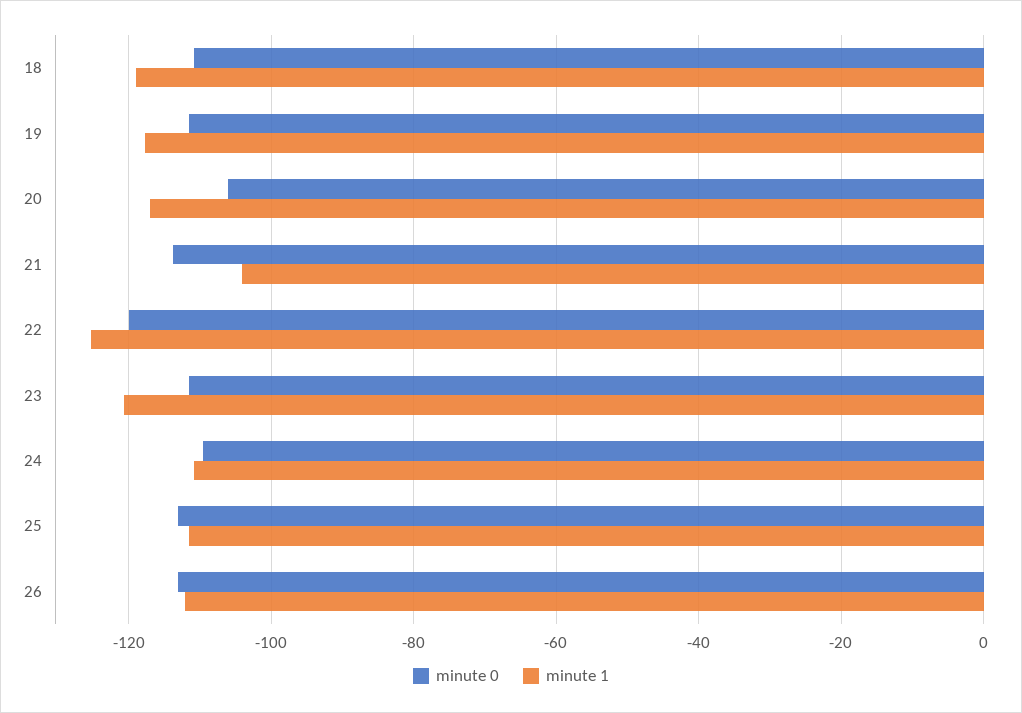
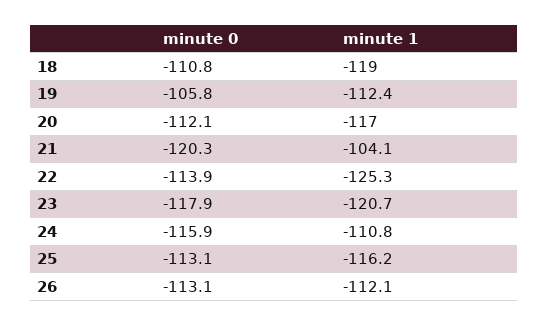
  {
    "minute 0": {
      "18": -110.8,
-     "19": -112,
+     "19": -105.8,
-     "20": -106,
+     "20": -112.1,
-     "21": -114,
+     "21": -120.3,
-     "22": -120,
+     "22": -113.9,
-     "23": -112,
+     "23": -117.9,
-     "24": -110,
+     "24": -115.9,
      "25": -113.1,
      "26": -113.1
    },
    "minute 1": {
      "18": -119,
-     "19": -118,
+     "19": -112.4,
      "20": -117,
      "21": -104.1,
      "22": -125.3,
      "23": -120.7,
      "24": -110.8,
-     "25": -112,
+     "25": -116.2,
      "26": -112.1
    }
  }

